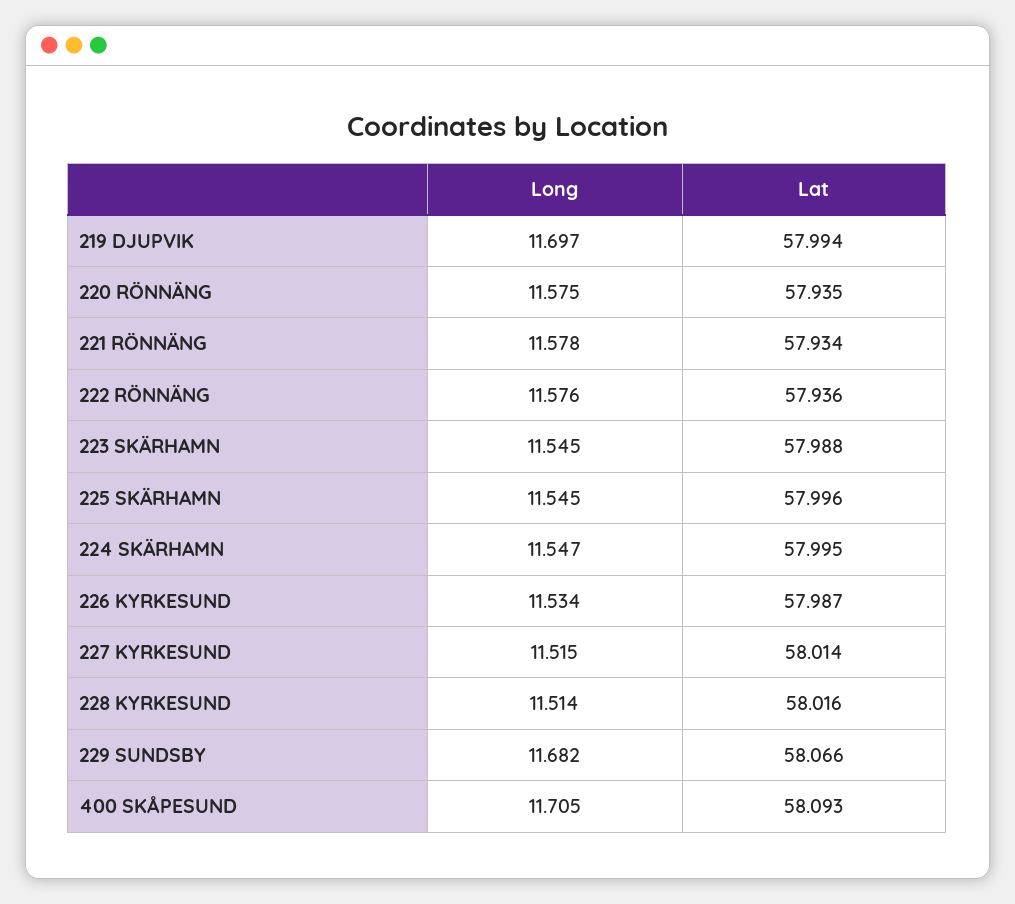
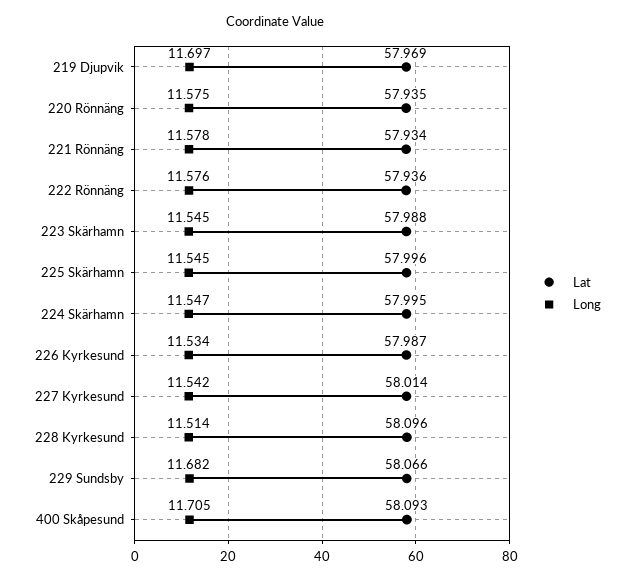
  {
    "Long": {
      "219 DJUPVIK": 11.697,
      "220 RÖNNÄNG": 11.575,
      "221 RÖNNÄNG": 11.578,
      "222 RÖNNÄNG": 11.576,
      "223 SKÄRHAMN": 11.545,
      "225 SKÄRHAMN": 11.545,
      "224 SKÄRHAMN": 11.547,
      "226 KYRKESUND": 11.534,
-     "227 KYRKESUND": 11.515,
+     "227 KYRKESUND": 11.542,
      "228 KYRKESUND": 11.514,
      "229 SUNDSBY": 11.682,
      "400 SKÅPESUND": 11.705
    },
    "Lat": {
-     "219 DJUPVIK": 57.994,
+     "219 DJUPVIK": 57.969,
      "220 RÖNNÄNG": 57.935,
      "221 RÖNNÄNG": 57.934,
      "222 RÖNNÄNG": 57.936,
      "223 SKÄRHAMN": 57.988,
      "225 SKÄRHAMN": 57.996,
      "224 SKÄRHAMN": 57.995,
      "226 KYRKESUND": 57.987,
      "227 KYRKESUND": 58.014,
-     "228 KYRKESUND": 58.016,
+     "228 KYRKESUND": 58.096,
      "229 SUNDSBY": 58.066,
      "400 SKÅPESUND": 58.093
    }
  }

